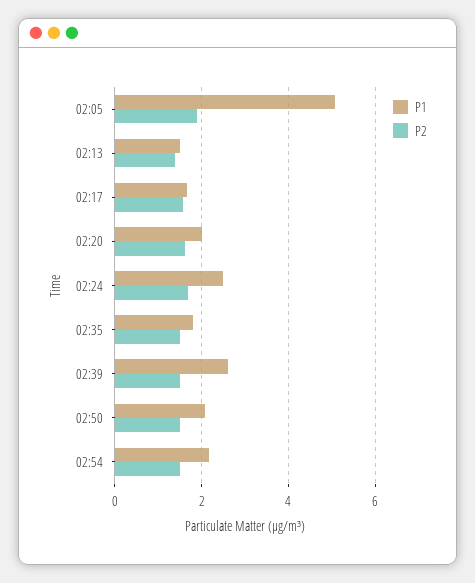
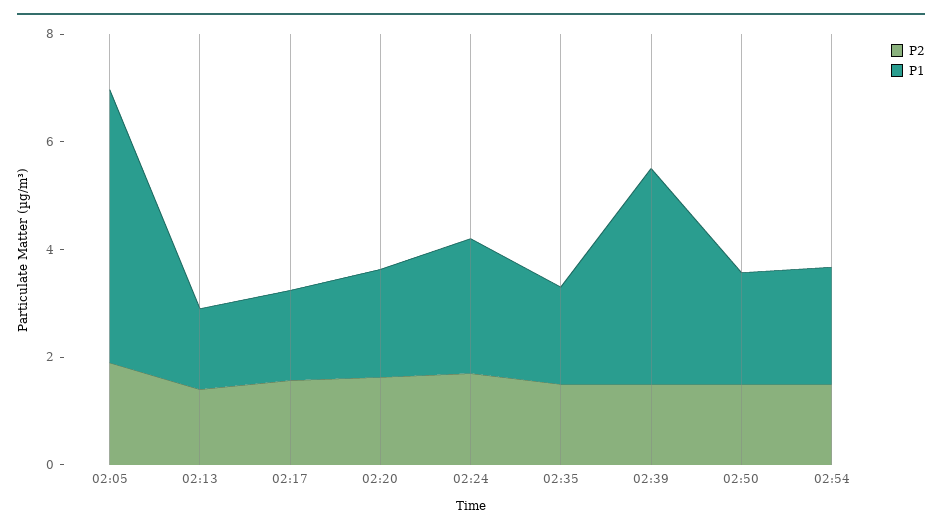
  {
    "P1": {
      "02:05": 5,
      "02:13": 1.6,
      "02:17": 1.6,
      "02:20": 2,
      "02:24": 2.6,
      "02:35": 1.8,
-     "02:39": 2.6,
+     "02:39": 4,
      "02:50": 2,
      "02:54": 2.2
    },
    "P2": {
      "02:05": 2,
      "02:13": 1.4,
      "02:17": 1.6,
      "02:20": 1.6,
      "02:24": 1.8,
      "02:35": 1.6,
      "02:39": 1.6,
      "02:50": 1.6,
      "02:54": 1.6
    }
  }

